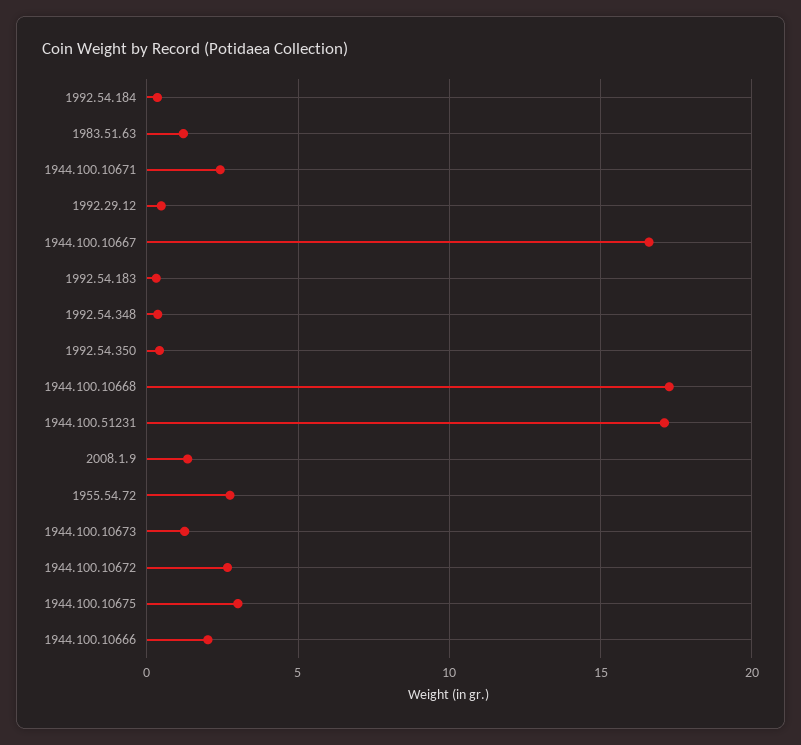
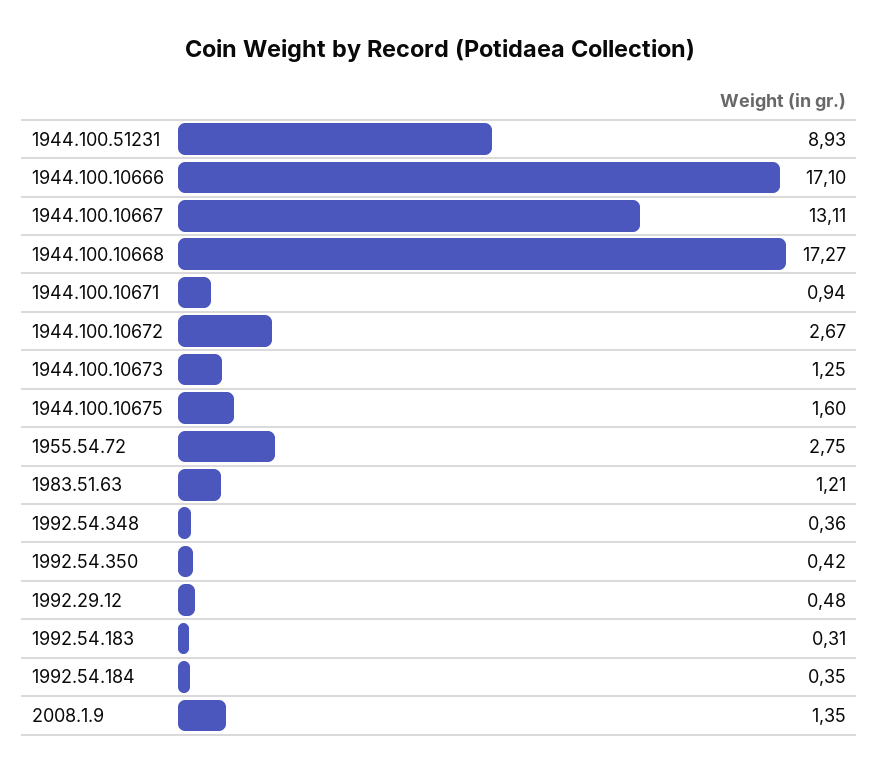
  {
    "1992.54.184": 0.35,
    "1983.51.63": 1.21,
-   "1944.100.10671": 2.5,
+   "1944.100.10671": 0.94,
    "1992.29.12": 0.48,
-   "1944.100.10667": 16.5,
+   "1944.100.10667": 13.11,
    "1992.54.183": 0.31,
    "1992.54.348": 0.36,
    "1992.54.350": 0.42,
    "1944.100.10668": 17.27,
-   "1944.100.51231": 17,
+   "1944.100.51231": 8.93,
    "2008.1.9": 1.35,
    "1955.54.72": 2.75,
    "1944.100.10673": 1.25,
    "1944.100.10672": 2.67,
-   "1944.100.10675": 3,
+   "1944.100.10675": 1.6,
-   "1944.100.10666": 2
+   "1944.100.10666": 17.1
  }

